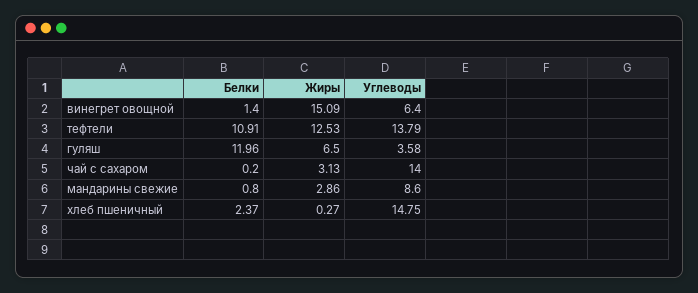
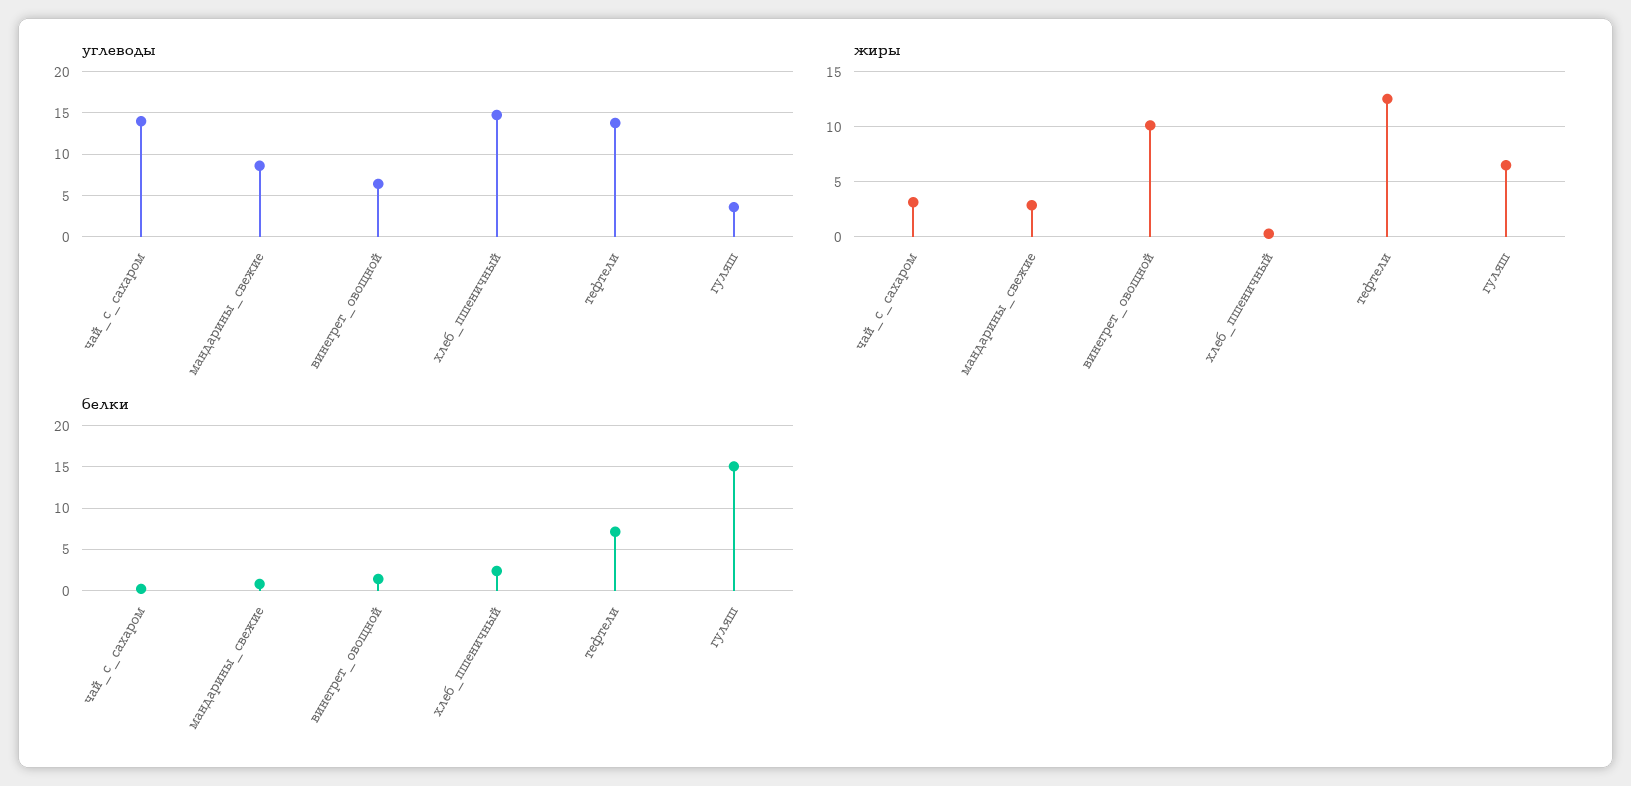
  {
    "Белки": {
      "винегрет овощной": 1.4,
-     "тефтели": 10.91,
+     "тефтели": 7,
-     "гуляш": 11.96,
+     "гуляш": 15,
      "чай с сахаром": 0.2,
      "мандарины свежие": 0.8,
      "хлеб пшеничный": 2.37
    },
    "Жиры": {
-     "винегрет овощной": 15.09,
+     "винегрет овощной": 10,
      "тефтели": 12.53,
      "гуляш": 6.5,
      "чай с сахаром": 3.13,
      "мандарины свежие": 2.86,
      "хлеб пшеничный": 0.27
    },
    "Углеводы": {
      "винегрет овощной": 6.4,
      "тефтели": 13.79,
      "гуляш": 3.58,
      "чай с сахаром": 14,
      "мандарины свежие": 8.6,
      "хлеб пшеничный": 14.75
    }
  }

